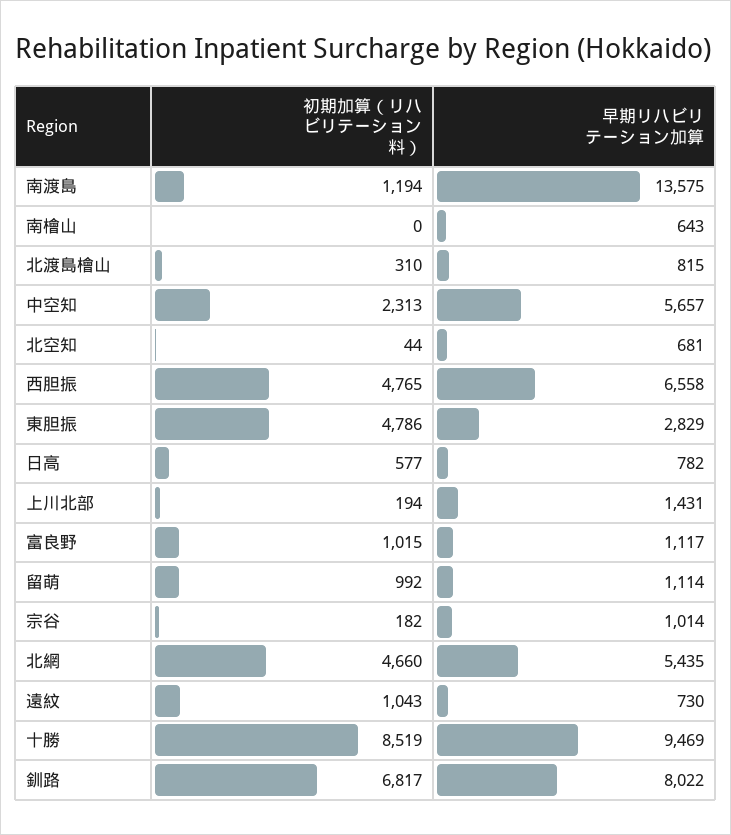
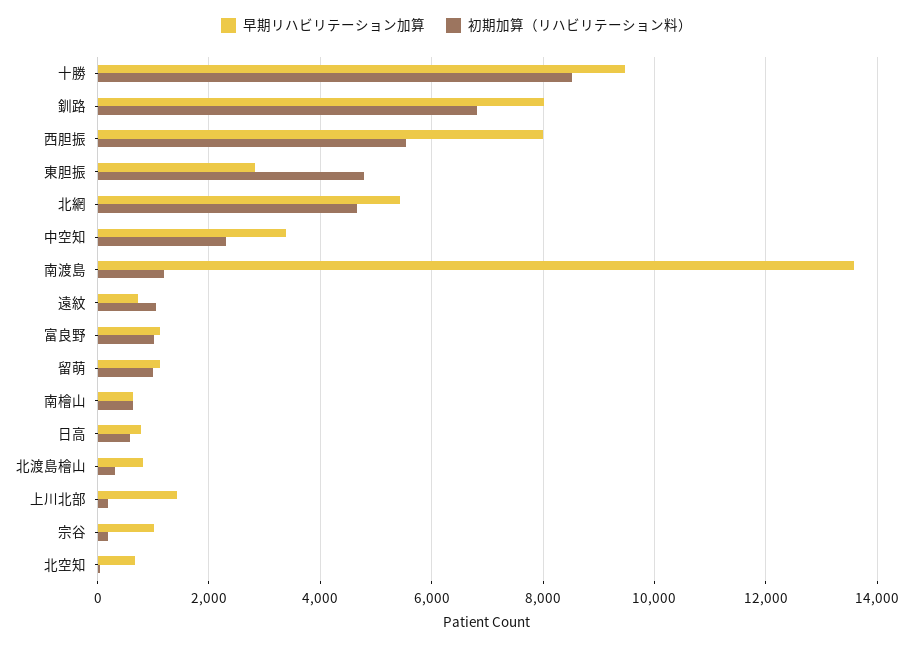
  {
    "初期加算（リハビリテーション料）": {
      "南渡島": 1194,
-     "南檜山": 0,
+     "南檜山": 600,
      "北渡島檜山": 310,
      "中空知": 2313,
      "北空知": 44,
-     "西胆振": 4765,
+     "西胆振": 5600,
      "東胆振": 4786,
      "日高": 577,
      "上川北部": 194,
      "富良野": 1015,
      "留萌": 992,
      "宗谷": 182,
      "北網": 4660,
      "遠紋": 1043,
      "十勝": 8519,
      "釧路": 6817
    },
    "早期リハビリテーション加算": {
      "南渡島": 13575,
      "南檜山": 643,
      "北渡島檜山": 815,
-     "中空知": 5657,
+     "中空知": 3400,
      "北空知": 681,
-     "西胆振": 6558,
+     "西胆振": 8000,
      "東胆振": 2829,
      "日高": 782,
      "上川北部": 1431,
      "富良野": 1117,
      "留萌": 1114,
      "宗谷": 1014,
      "北網": 5435,
      "遠紋": 730,
      "十勝": 9469,
      "釧路": 8022
    }
  }

